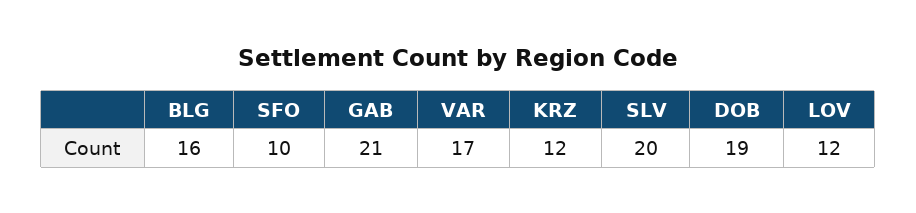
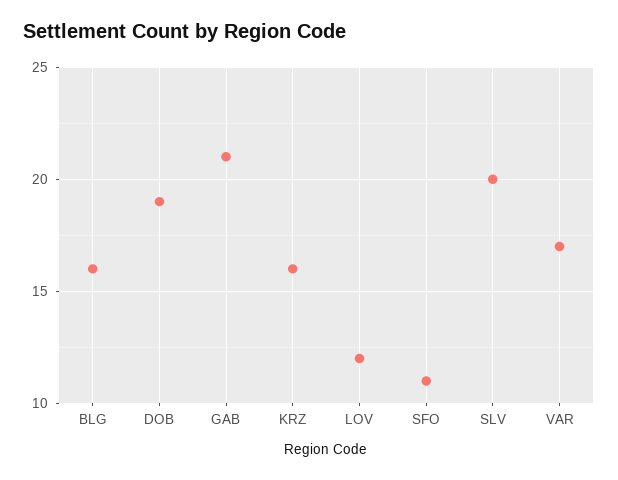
  {
    "BLG": 16,
-   "SFO": 10,
+   "SFO": 11,
    "GAB": 21,
    "VAR": 17,
-   "KRZ": 12,
+   "KRZ": 16,
    "SLV": 20,
    "DOB": 19,
    "LOV": 12
  }

